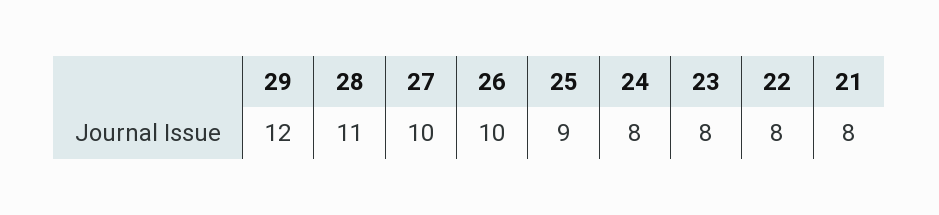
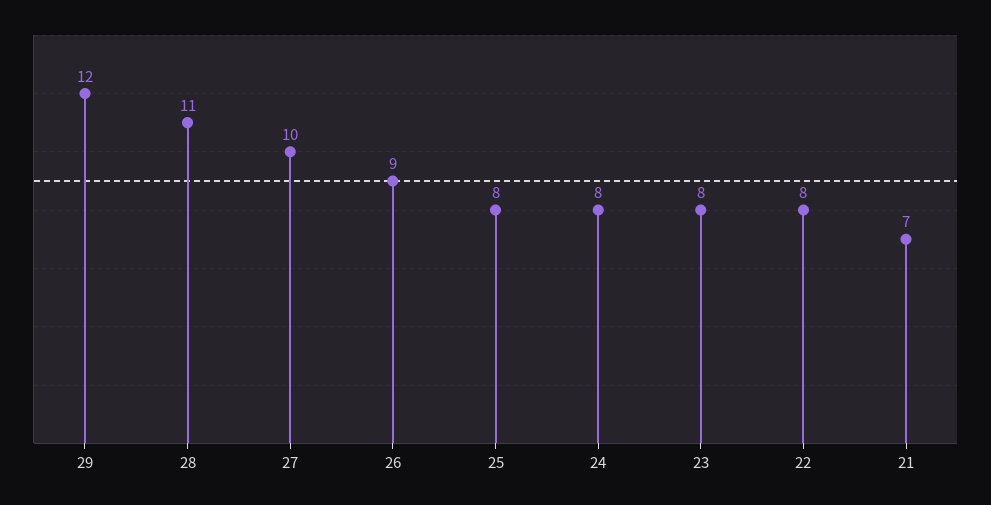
  {
    "29": 12,
    "28": 11,
    "27": 10,
-   "26": 10,
+   "26": 9,
-   "25": 9,
+   "25": 8,
    "24": 8,
    "23": 8,
    "22": 8,
-   "21": 8
+   "21": 7
  }

